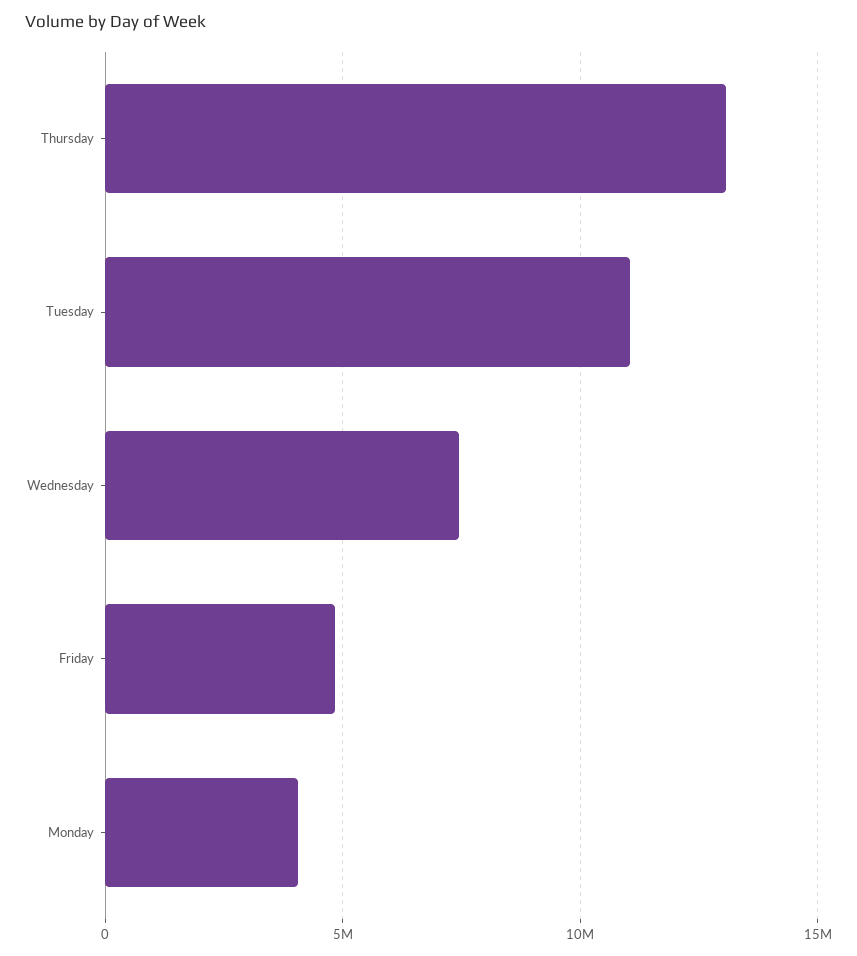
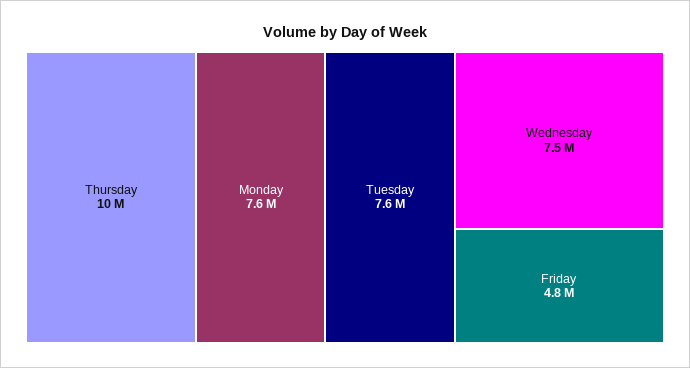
  {
-   "Thursday": 13000000,
+   "Thursday": 10000000,
-   "Tuesday": 11000000,
+   "Tuesday": 7600000,
    "Wednesday": 7500000,
    "Friday": 4800000,
-   "Monday": 4000000
+   "Monday": 7600000
  }

